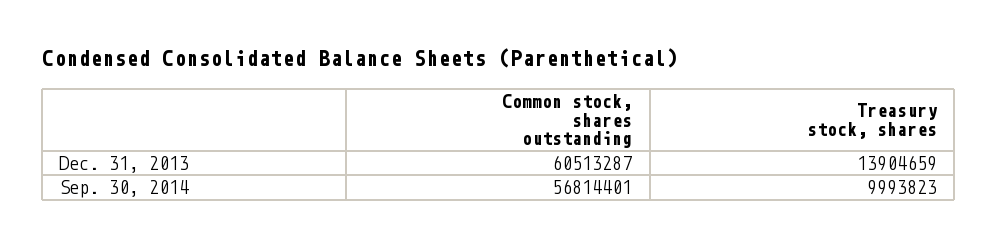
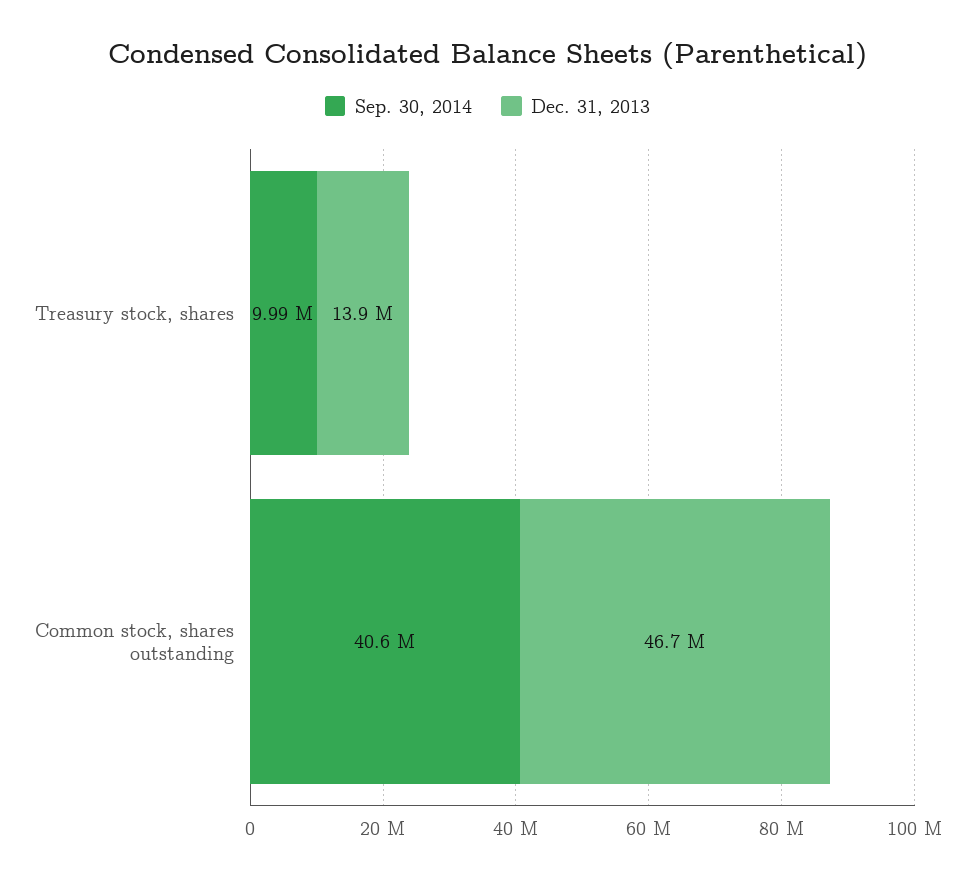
  {
    "Dec. 31, 2013": {
-     "Common stock, shares outstanding": 60513287,
+     "Common stock, shares outstanding": 46700000,
      "Treasury stock, shares": 13904659
    },
    "Sep. 30, 2014": {
-     "Common stock, shares outstanding": 56814401,
+     "Common stock, shares outstanding": 40600000,
      "Treasury stock, shares": 9993823
    }
  }

